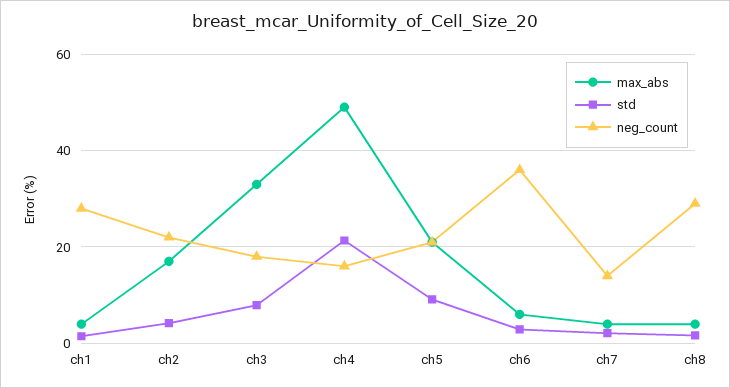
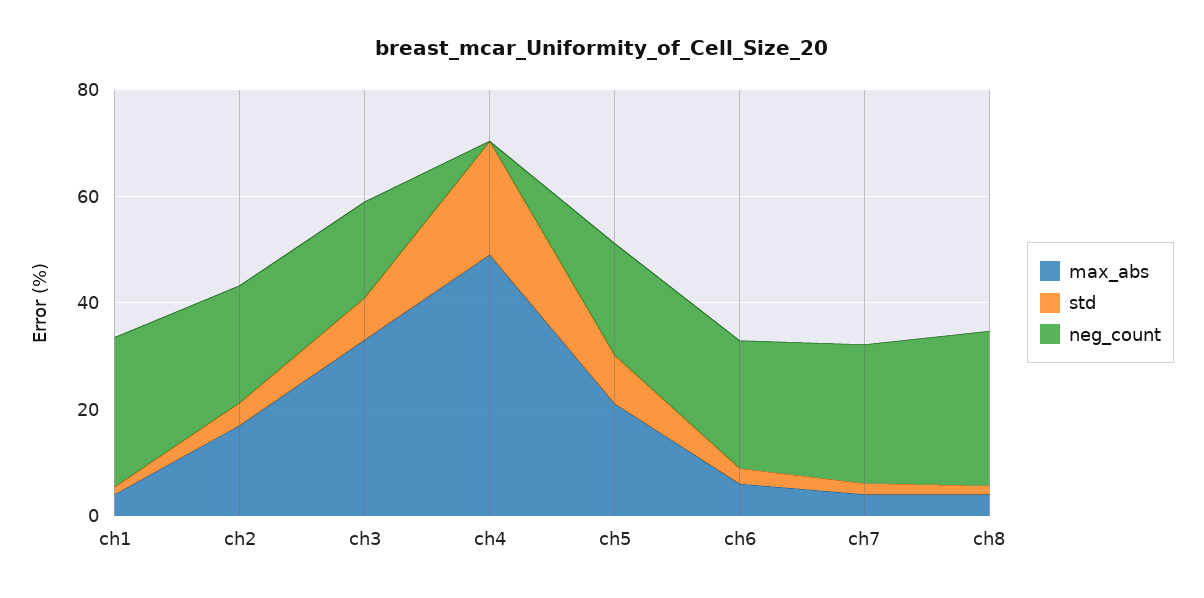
  {
    "max_abs": {
      "ch1": 4,
      "ch2": 18,
      "ch3": 34,
      "ch4": 50,
      "ch5": 22,
      "ch6": 6,
      "ch7": 4,
      "ch8": 4
    },
    "std": {
      "ch1": 2,
      "ch2": 4,
      "ch3": 8,
      "ch4": 22,
      "ch5": 10,
      "ch6": 2,
      "ch7": 2,
      "ch8": 2
    },
    "neg_count": {
      "ch1": 28,
      "ch2": 22,
      "ch3": 18,
-     "ch4": 16,
+     "ch4": 0,
      "ch5": 22,
-     "ch6": 36,
+     "ch6": 25,
-     "ch7": 14,
+     "ch7": 25,
      "ch8": 30
    }
  }

